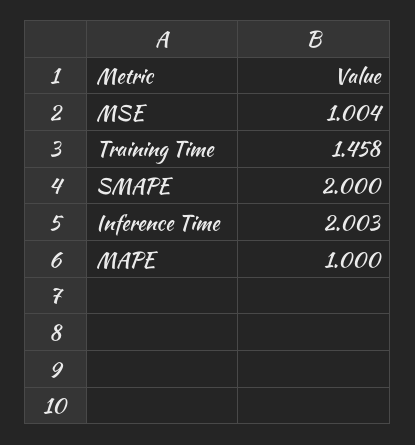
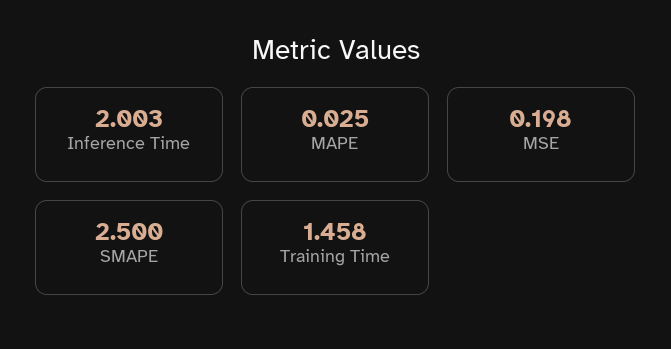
  {
-   "MSE": 1.004,
+   "MSE": 0.198,
    "Training Time": 1.458,
-   "SMAPE": 2,
+   "SMAPE": 2.5,
    "Inference Time": 2.003,
-   "MAPE": 1
+   "MAPE": 0.025
  }

